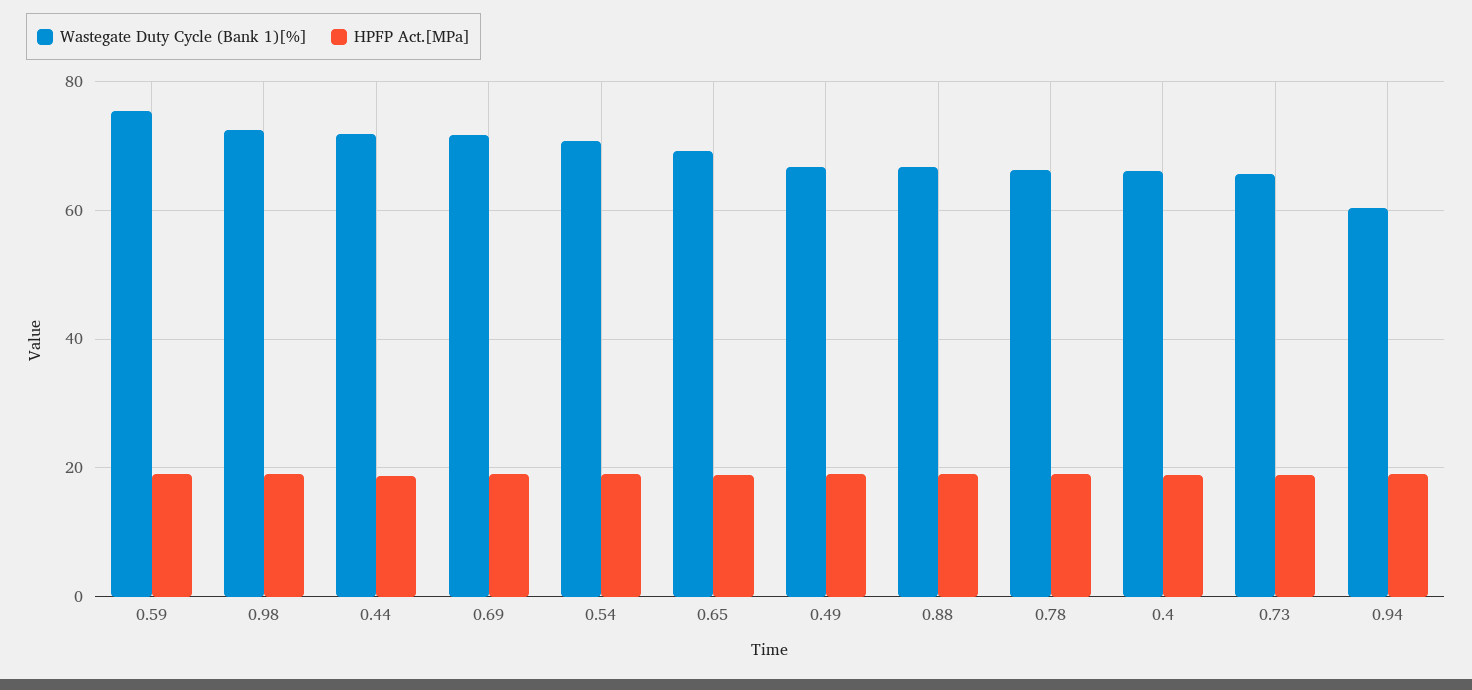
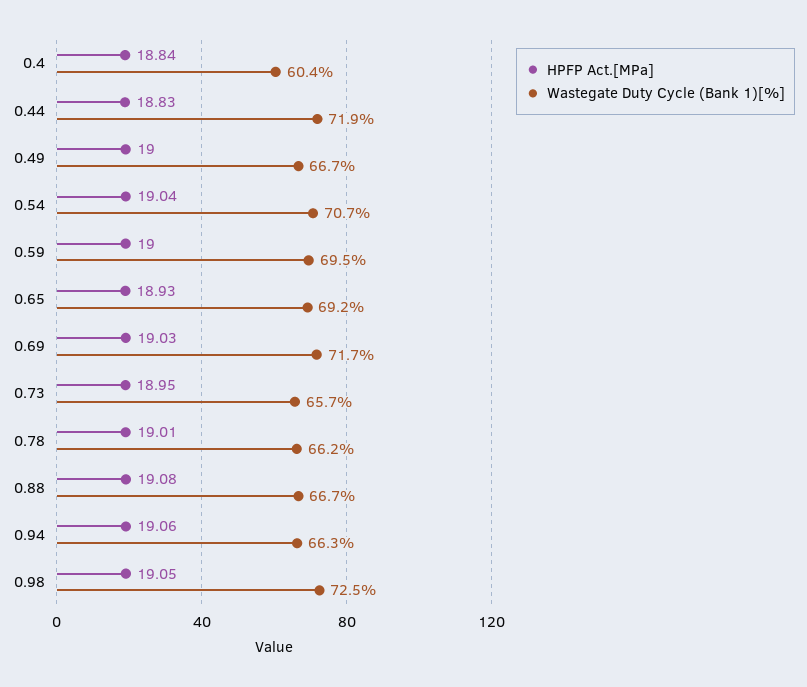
  {
    "Wastegate Duty Cycle (Bank 1)[%]": {
-     "0.59": 76,
+     "0.59": 69.5,
      "0.98": 72.5,
      "0.44": 71.9,
      "0.69": 71.7,
      "0.54": 70.7,
      "0.65": 69.2,
      "0.49": 66.7,
      "0.88": 66.7,
      "0.78": 66.2,
-     "0.4": 66,
+     "0.4": 60.4,
      "0.73": 65.7,
-     "0.94": 60
+     "0.94": 66.3
    },
    "HPFP Act.[MPa]": {
      "0.59": 19,
      "0.98": 19.05,
      "0.44": 18.83,
      "0.69": 19.03,
      "0.54": 19.04,
      "0.65": 18.93,
      "0.49": 19,
      "0.88": 19.08,
      "0.78": 19.01,
      "0.4": 18.84,
      "0.73": 18.95,
      "0.94": 19.06
    }
  }

